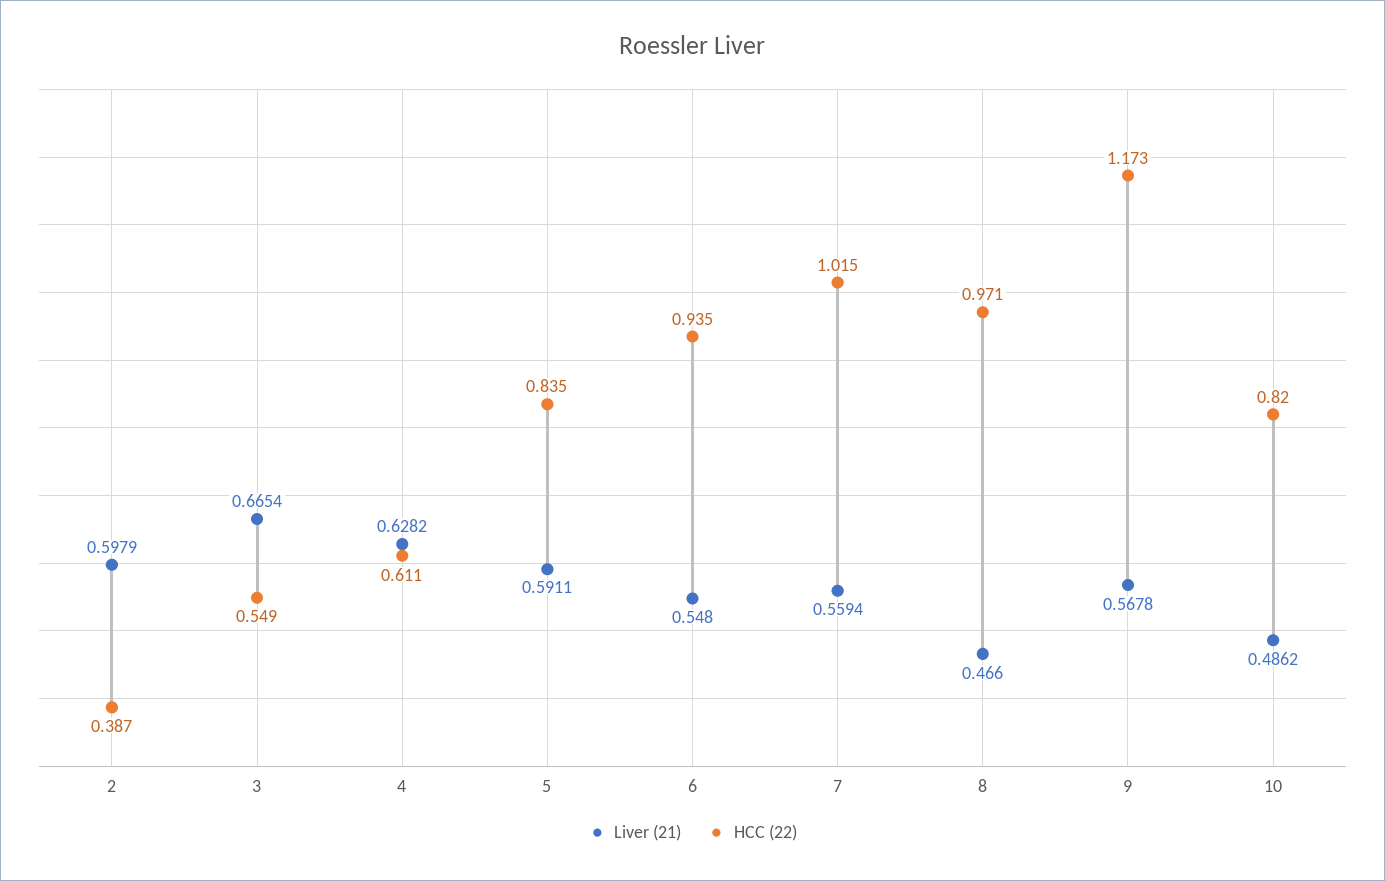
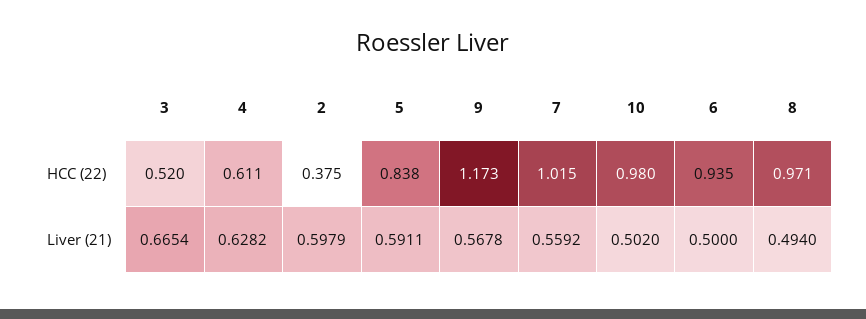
  {
    "Liver (21)": {
      "2": 0.5979,
      "3": 0.6654,
      "4": 0.6282,
      "5": 0.5911,
-     "6": 0.548,
+     "6": 0.5,
-     "7": 0.5594,
+     "7": 0.5592,
-     "8": 0.466,
+     "8": 0.494,
      "9": 0.5678,
-     "10": 0.4862
+     "10": 0.502
    },
    "HCC (22)": {
-     "2": 0.387,
+     "2": 0.375,
-     "3": 0.549,
+     "3": 0.52,
      "4": 0.611,
-     "5": 0.835,
+     "5": 0.838,
      "6": 0.935,
      "7": 1.015,
      "8": 0.971,
      "9": 1.173,
-     "10": 0.82
+     "10": 0.98
    }
  }

